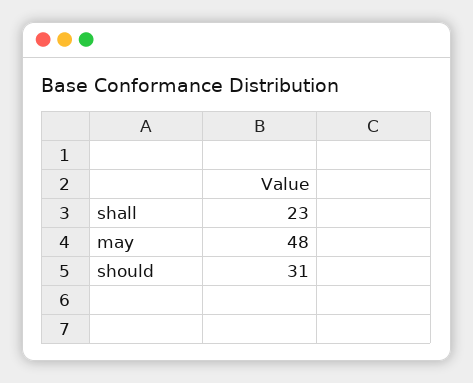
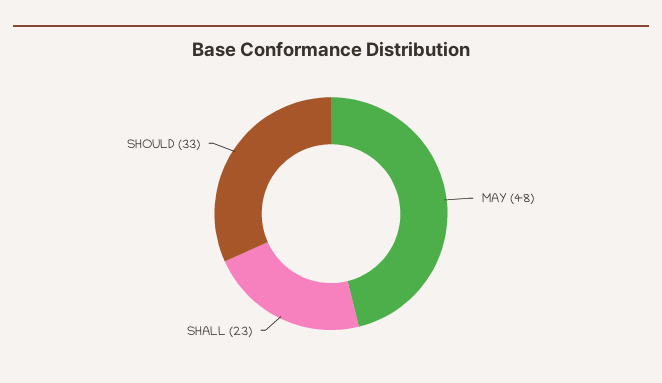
  {
    "shall": 23,
    "may": 48,
-   "should": 31
+   "should": 33
  }

